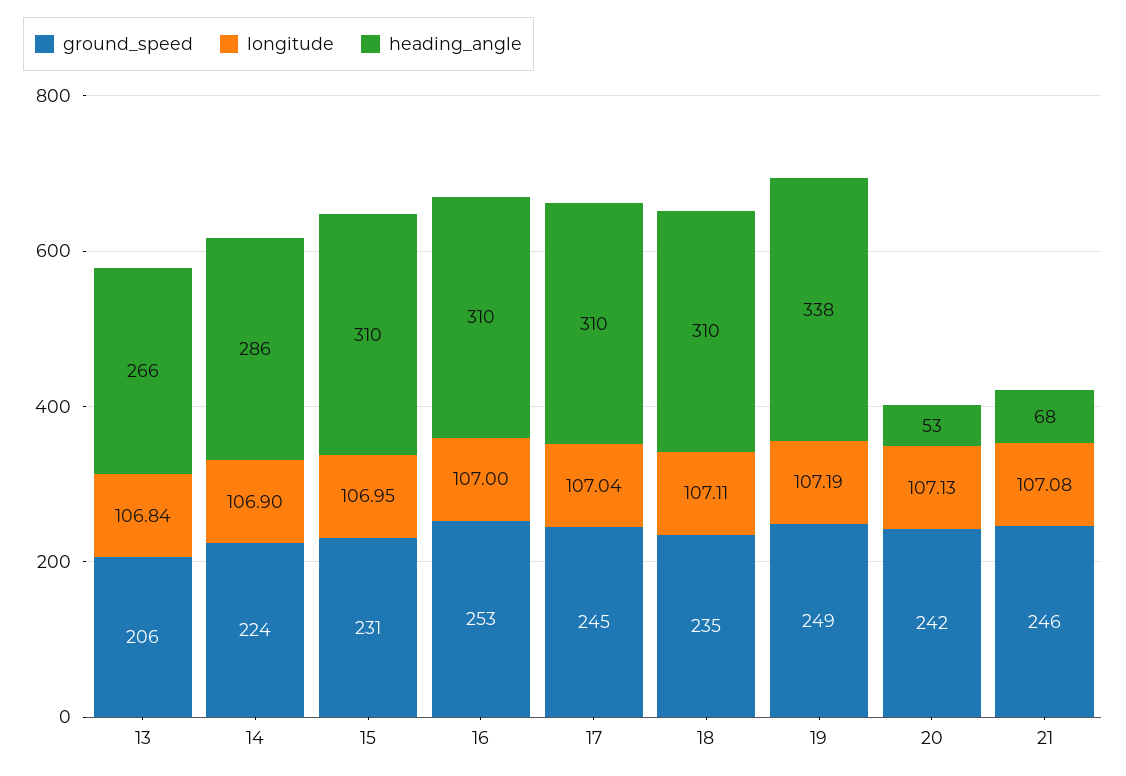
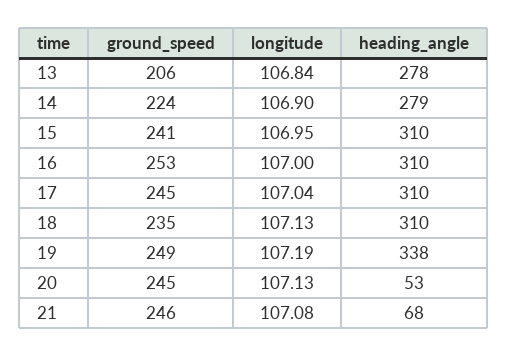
  {
    "ground_speed": {
      "13": 206,
      "14": 224,
-     "15": 231,
+     "15": 241,
      "16": 253,
      "17": 245,
      "18": 235,
      "19": 249,
-     "20": 242,
+     "20": 245,
      "21": 246
    },
    "longitude": {
      "13": 106.84,
      "14": 106.9,
      "15": 106.95,
      "16": 107,
      "17": 107.04,
-     "18": 107.11,
+     "18": 107.13,
      "19": 107.19,
      "20": 107.13,
      "21": 107.08
    },
    "heading_angle": {
-     "13": 266,
+     "13": 278,
-     "14": 286,
+     "14": 279,
      "15": 310,
      "16": 310,
      "17": 310,
      "18": 310,
      "19": 338,
      "20": 53,
      "21": 68
    }
  }

